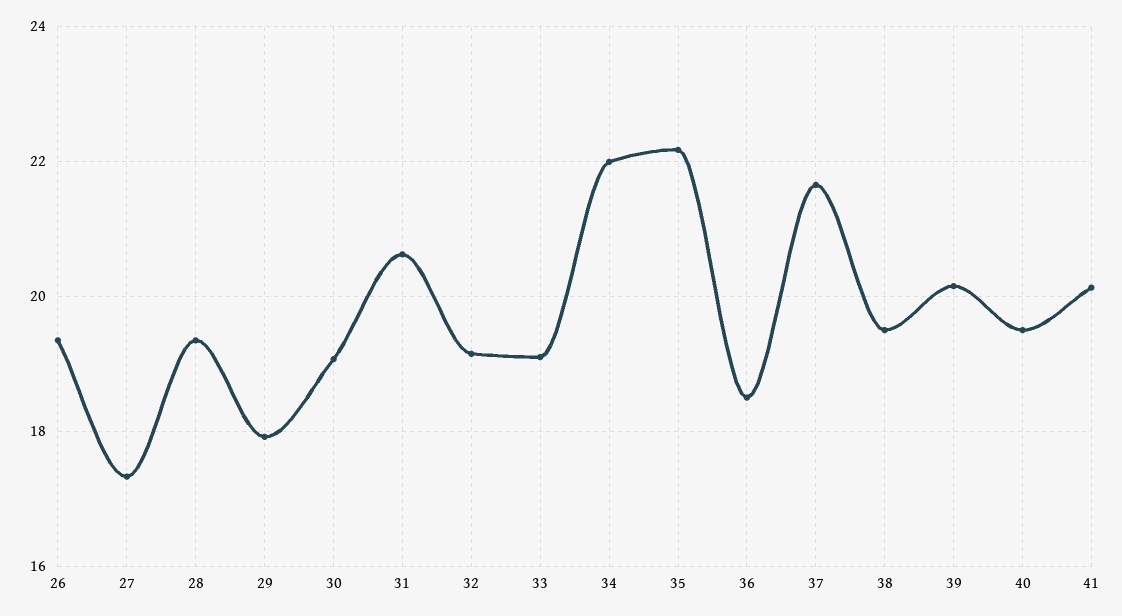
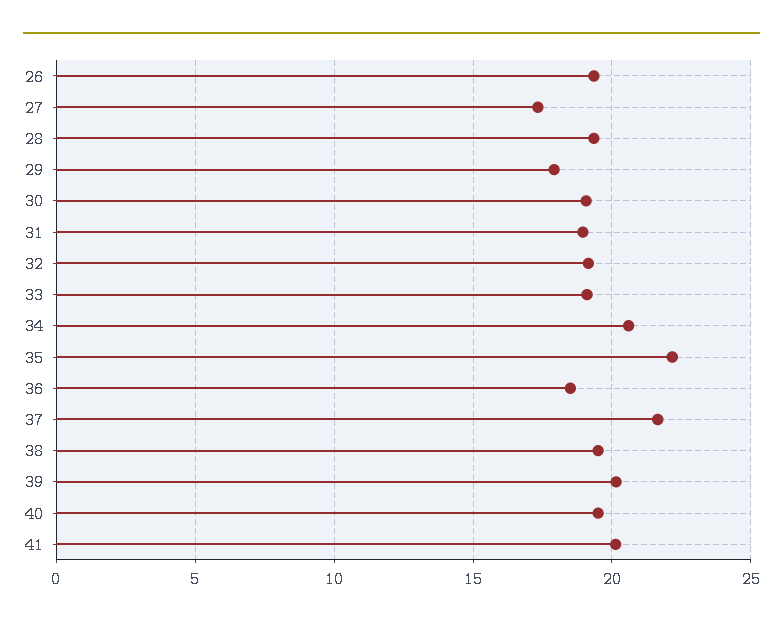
  {
    "26": 19.4,
    "27": 17.4,
    "28": 19.4,
    "29": 18,
    "30": 19,
-   "31": 20.6,
+   "31": 19,
    "32": 19.2,
    "33": 19.2,
-   "34": 22,
+   "34": 20.5,
    "35": 22.2,
    "36": 18.6,
    "37": 21.6,
    "38": 19.6,
    "39": 20.2,
    "40": 19.6,
    "41": 20.2
  }

